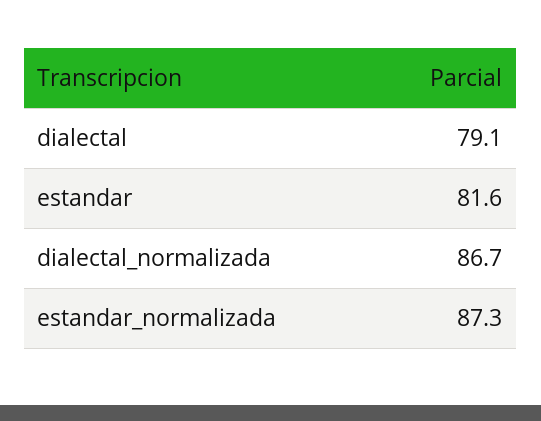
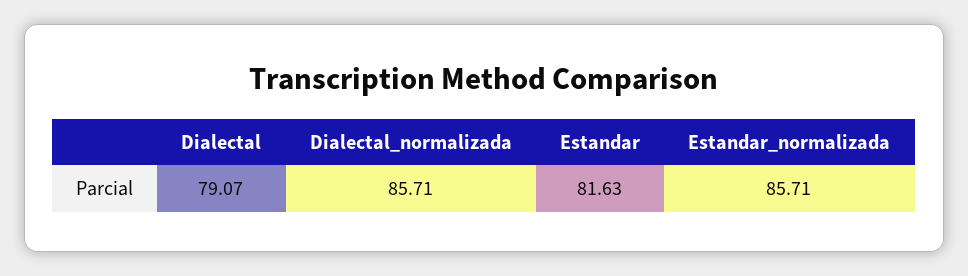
  {
    "dialectal": 79.07,
    "estandar": 81.63,
-   "dialectal_normalizada": 86.7,
+   "dialectal_normalizada": 85.71,
-   "estandar_normalizada": 87.3
+   "estandar_normalizada": 85.71
  }

